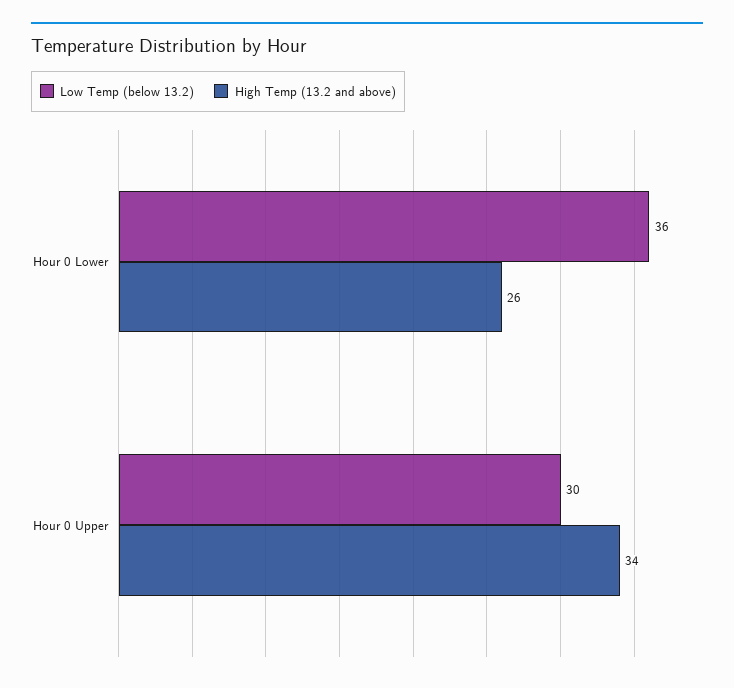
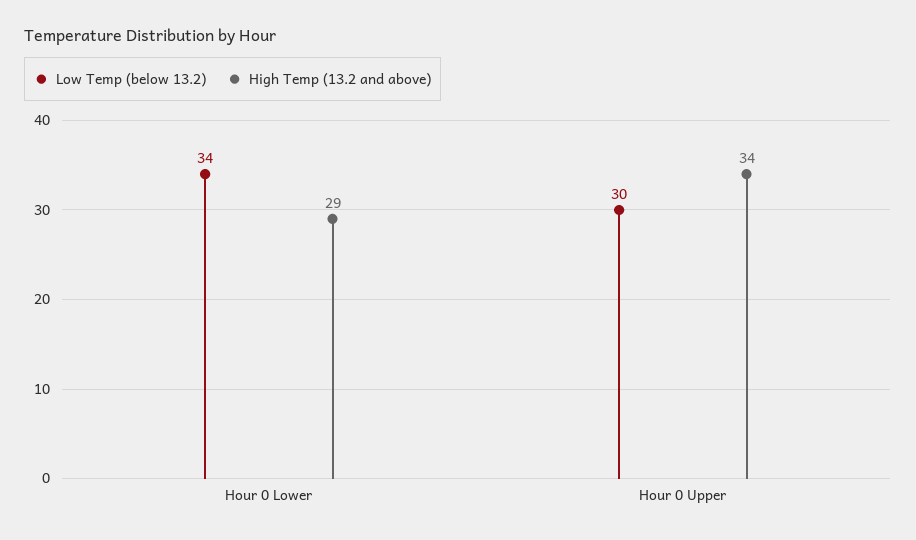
  {
    "Low Temp (below 13.2)": {
-     "Hour 0 Lower": 36,
+     "Hour 0 Lower": 34,
      "Hour 0 Upper": 30
    },
    "High Temp (13.2 and above)": {
-     "Hour 0 Lower": 26,
+     "Hour 0 Lower": 29,
      "Hour 0 Upper": 34
    }
  }

